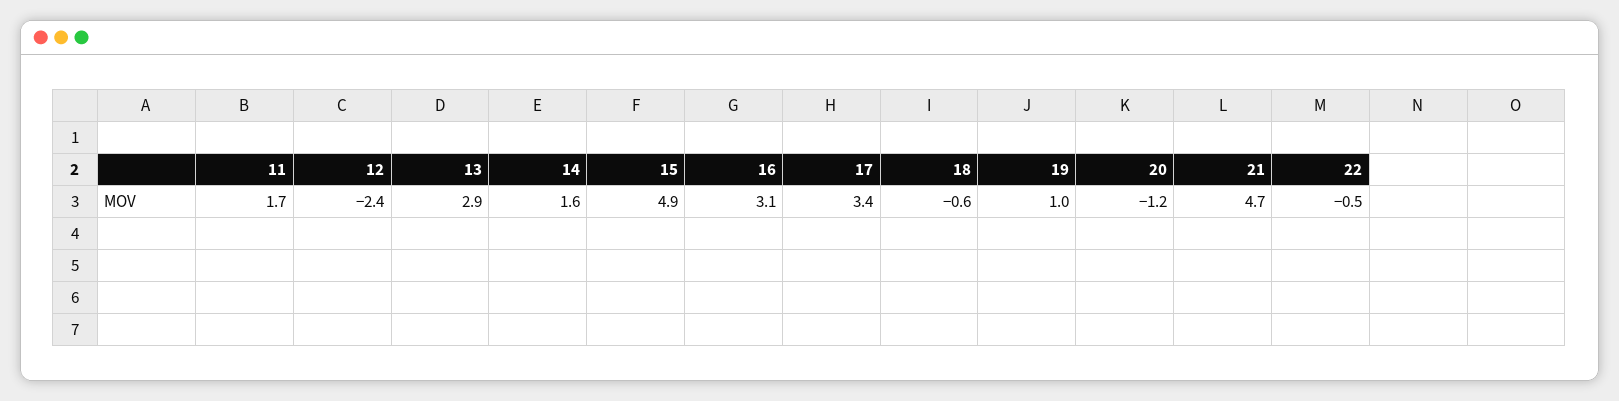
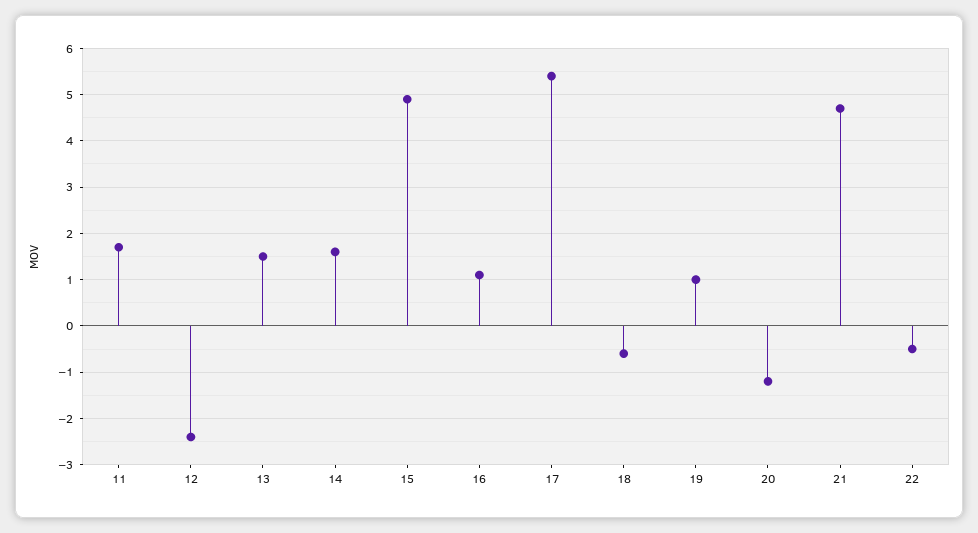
  {
    "11": 1.7,
    "12": -2.4,
-   "13": 2.9,
+   "13": 1.5,
    "14": 1.6,
    "15": 4.9,
-   "16": 3.1,
+   "16": 1,
-   "17": 3.4,
+   "17": 5.5,
    "18": -0.6,
    "19": 1,
    "20": -1.2,
    "21": 4.7,
    "22": -0.5
  }

